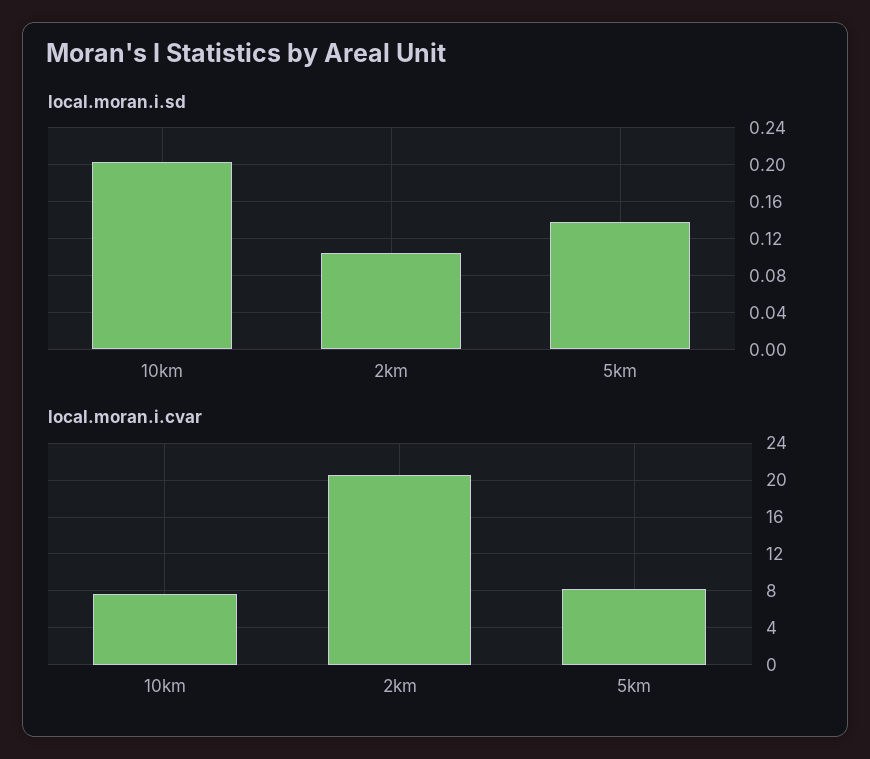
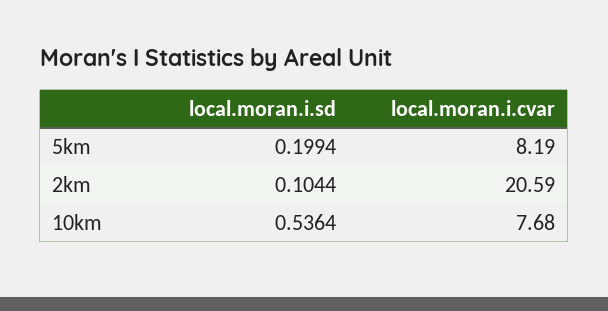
  {
    "local.moran.i.sd": {
-     "10km": 0.2,
+     "10km": 0.5364,
      "2km": 0.1044,
-     "5km": 0.14
+     "5km": 0.1994
    },
    "local.moran.i.cvar": {
      "10km": 7.68,
      "2km": 20.59,
      "5km": 8.19
    }
  }

